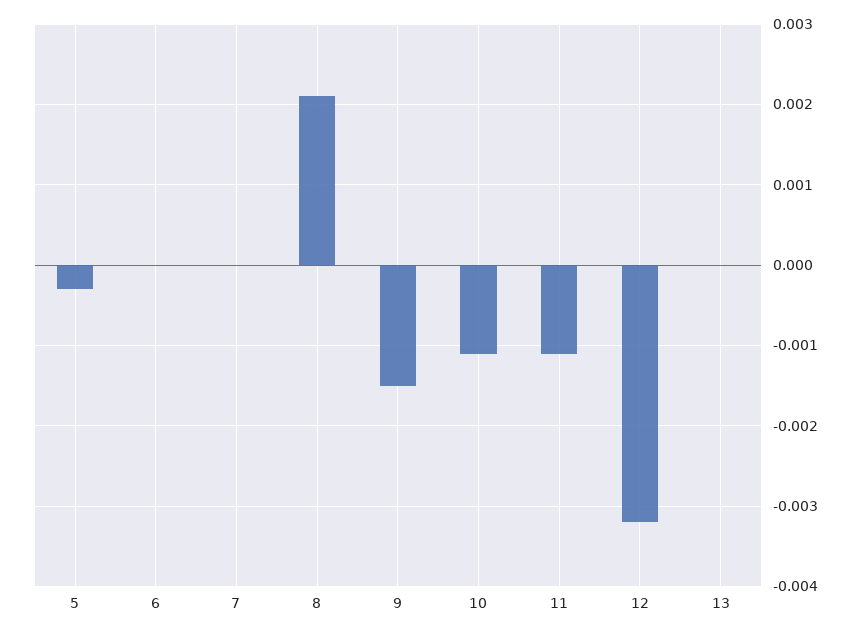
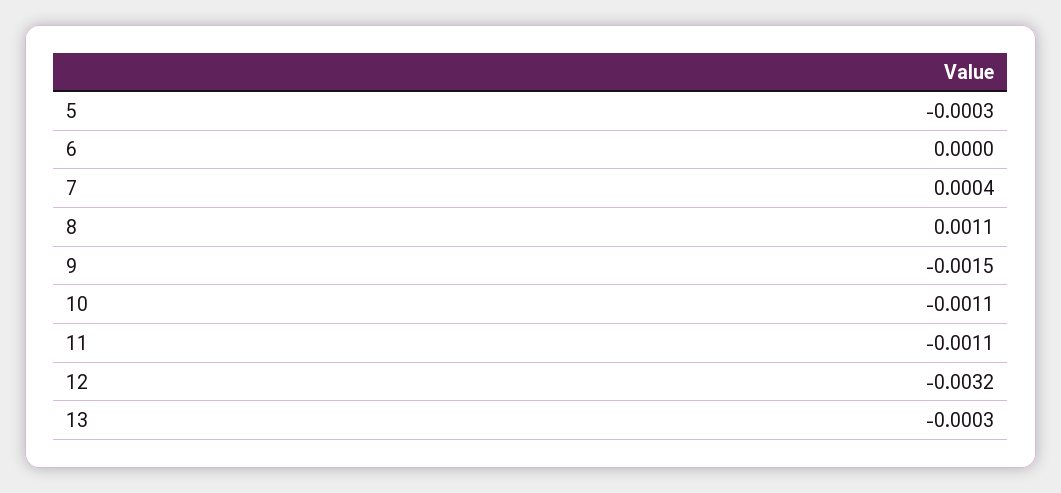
  {
    "5": -0.0003,
    "6": 0,
-   "7": 0,
+   "7": 0.0004,
-   "8": 0.0021,
+   "8": 0.0011,
    "9": -0.0015,
    "10": -0.0011,
    "11": -0.0011,
    "12": -0.0032,
-   "13": 0
+   "13": -0.0003
  }

